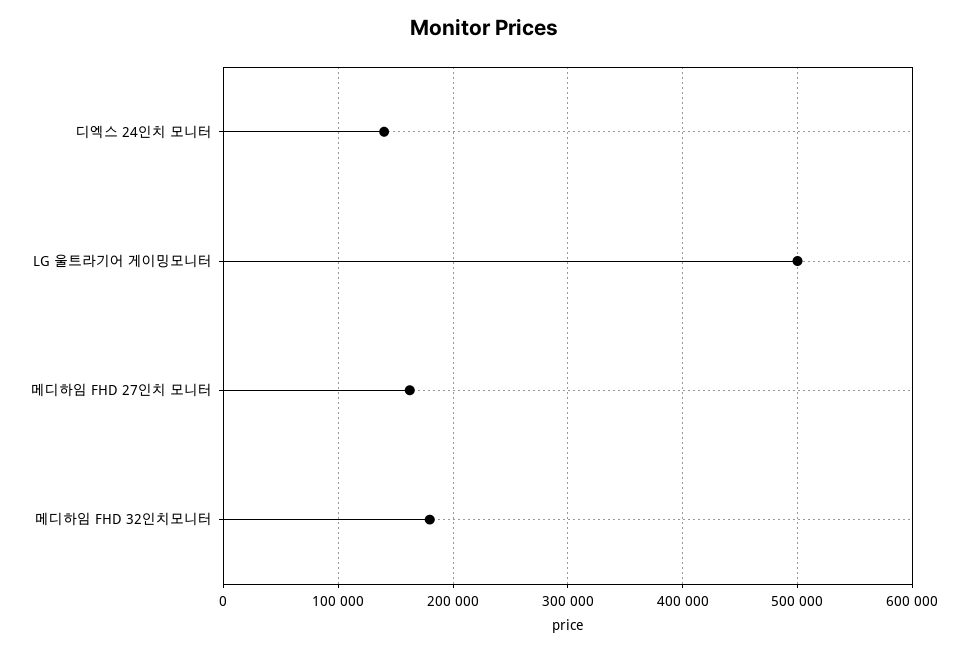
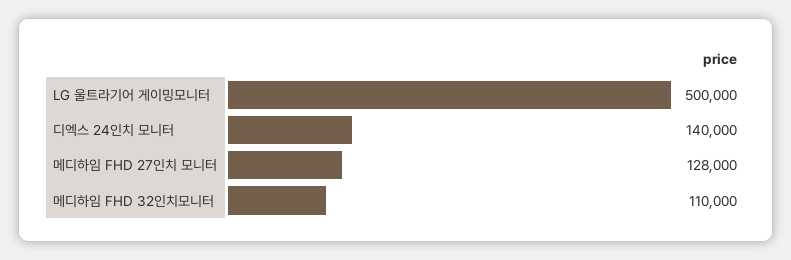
  {
    "디엑스 24인치 모니터": 140000,
    "LG 울트라기어 게이밍모니터": 500000,
-   "메디하임 FHD 27인치 모니터": 160000,
+   "메디하임 FHD 27인치 모니터": 128000,
-   "메디하임 FHD 32인치모니터": 180000
+   "메디하임 FHD 32인치모니터": 110000
  }

